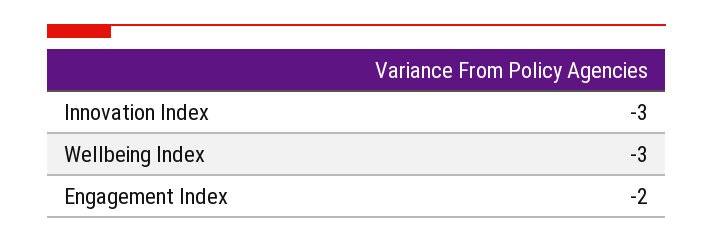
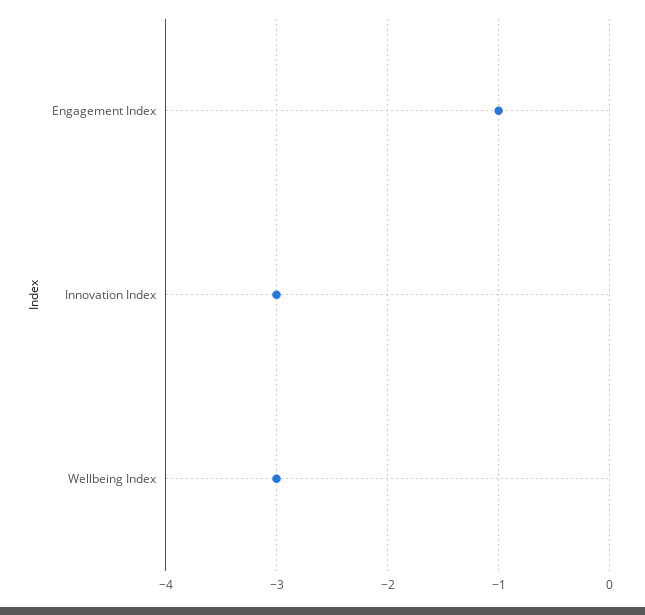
  {
    "Innovation Index": -3,
    "Wellbeing Index": -3,
-   "Engagement Index": -2
+   "Engagement Index": -1
  }

